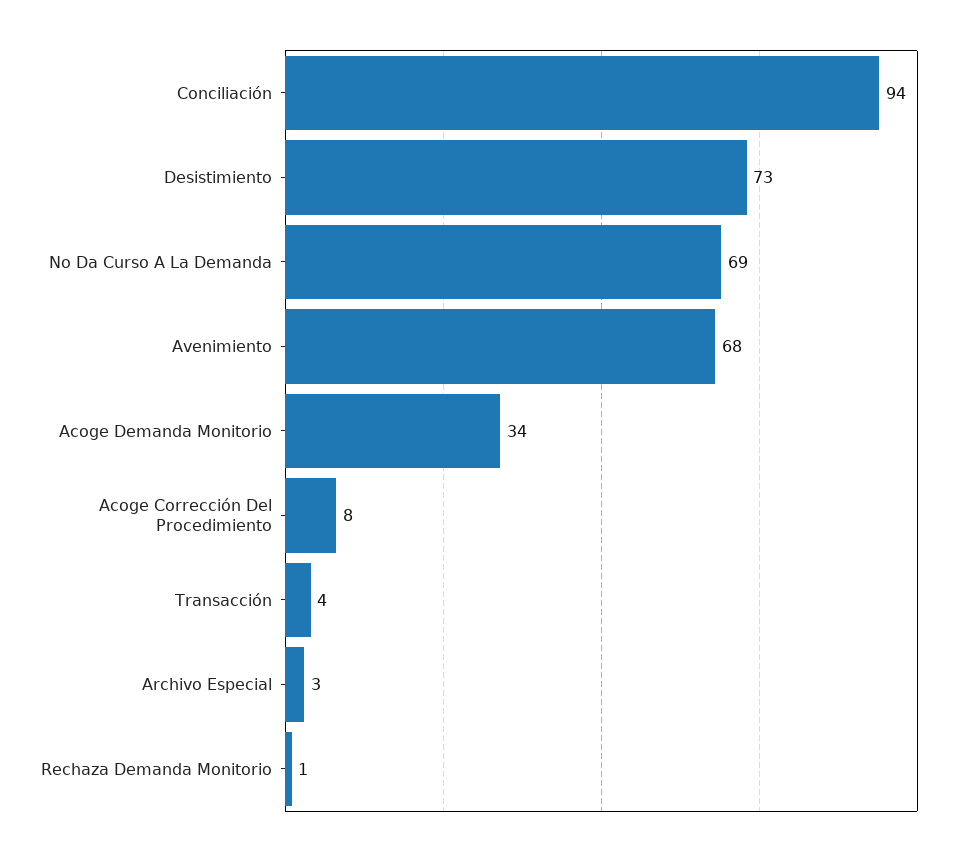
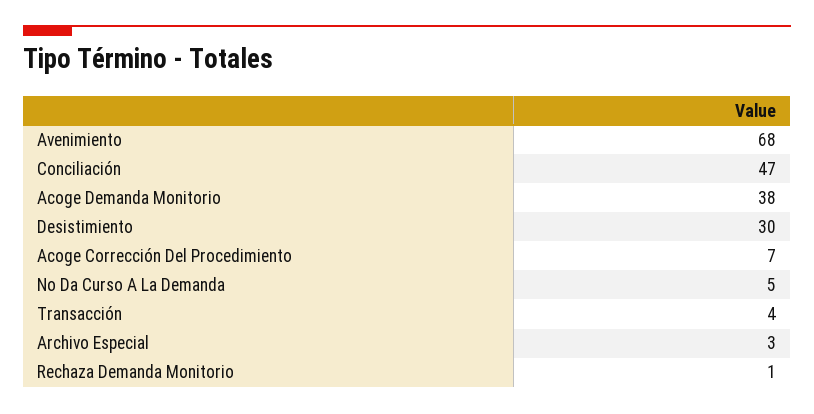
  {
-   "Conciliación": 94,
+   "Conciliación": 47,
-   "Desistimiento": 73,
+   "Desistimiento": 30,
-   "No Da Curso A La Demanda": 69,
+   "No Da Curso A La Demanda": 5,
    "Avenimiento": 68,
-   "Acoge Demanda Monitorio": 34,
+   "Acoge Demanda Monitorio": 38,
-   "Acoge Corrección Del Procedimiento": 8,
+   "Acoge Corrección Del Procedimiento": 7,
    "Transacción": 4,
    "Archivo Especial": 3,
    "Rechaza Demanda Monitorio": 1
  }

